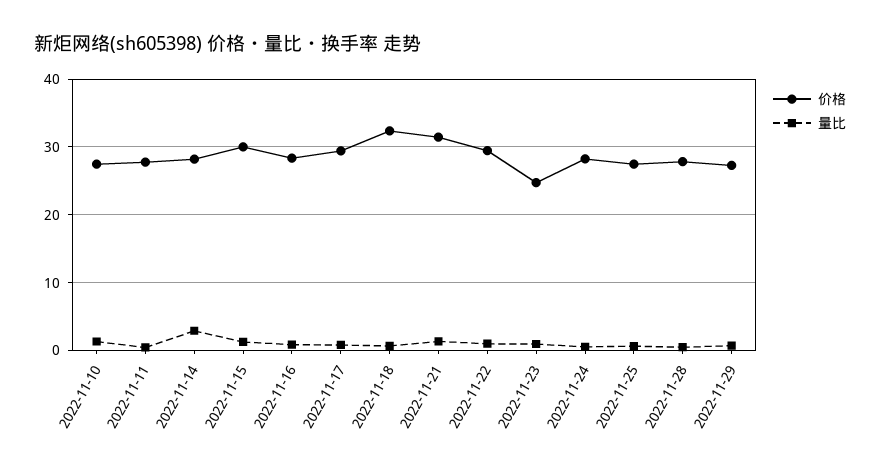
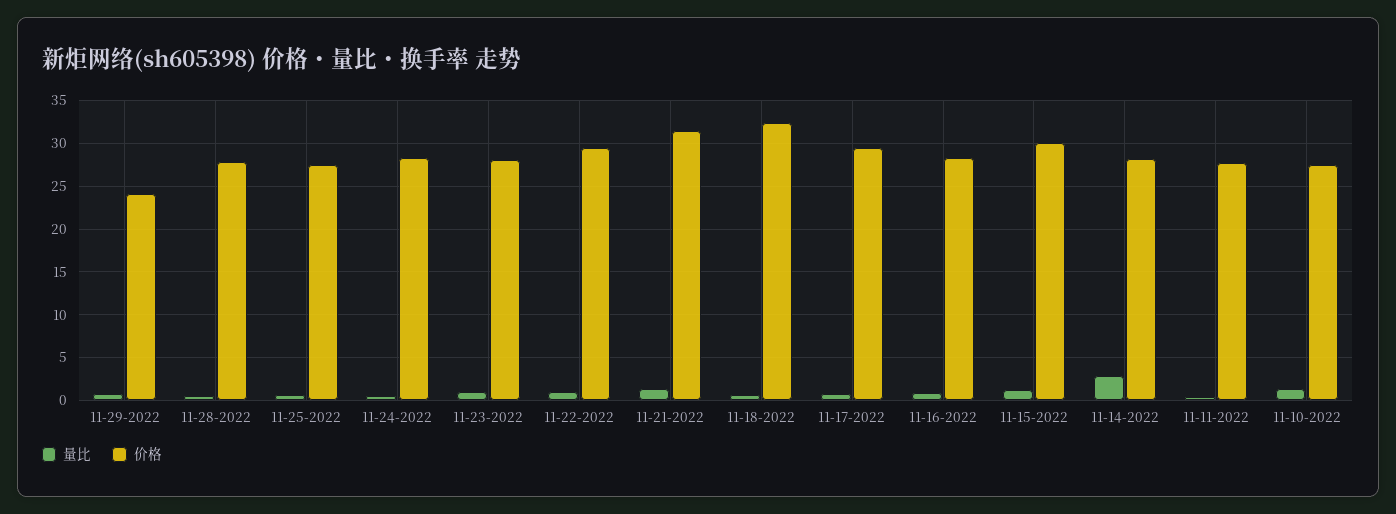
  {
    "价格": {
      "2022-11-10": 27,
      "2022-11-11": 28,
      "2022-11-14": 28,
      "2022-11-15": 30,
      "2022-11-16": 28,
      "2022-11-17": 29,
      "2022-11-18": 32,
      "2022-11-21": 31,
      "2022-11-22": 29,
-     "2022-11-23": 25,
+     "2022-11-23": 28,
      "2022-11-24": 28,
      "2022-11-25": 27,
      "2022-11-28": 28,
-     "2022-11-29": 27
+     "2022-11-29": 24
    },
    "量比": {
      "2022-11-10": 1,
      "2022-11-11": 0,
      "2022-11-14": 3,
      "2022-11-15": 1,
      "2022-11-16": 1,
      "2022-11-17": 1,
      "2022-11-18": 1,
      "2022-11-21": 1,
      "2022-11-22": 1,
      "2022-11-23": 1,
      "2022-11-24": 1,
      "2022-11-25": 1,
      "2022-11-28": 0,
      "2022-11-29": 1
    }
  }

